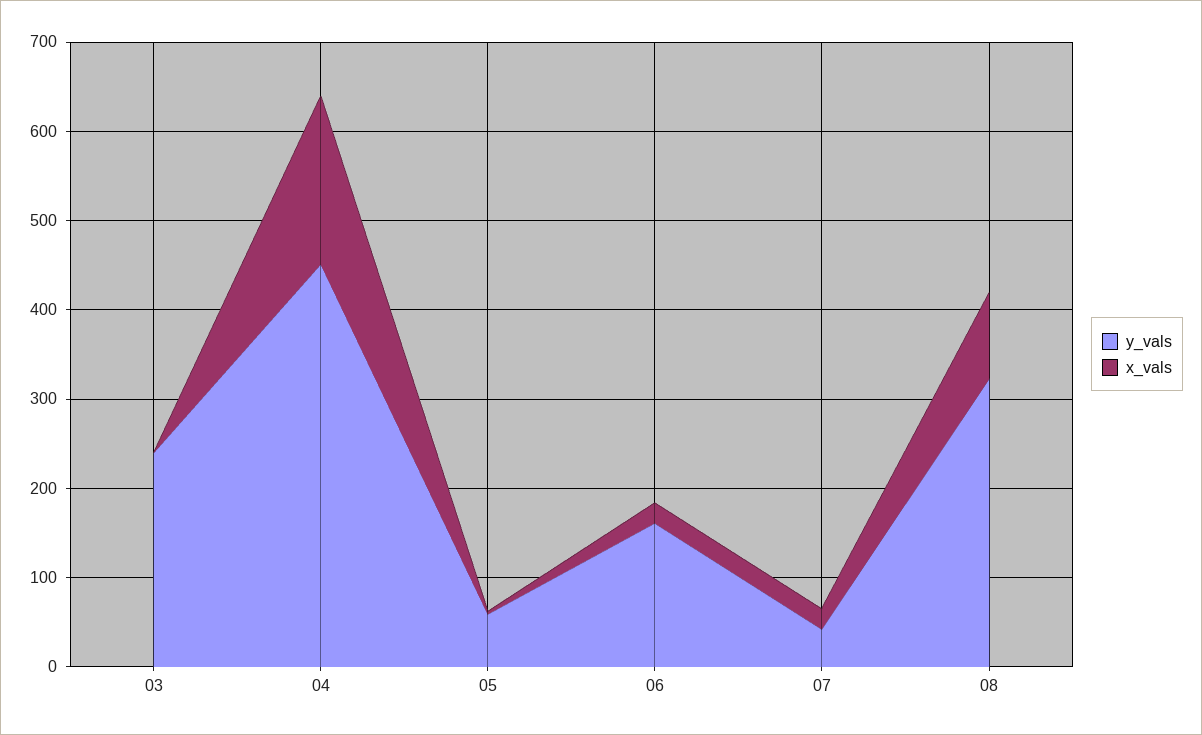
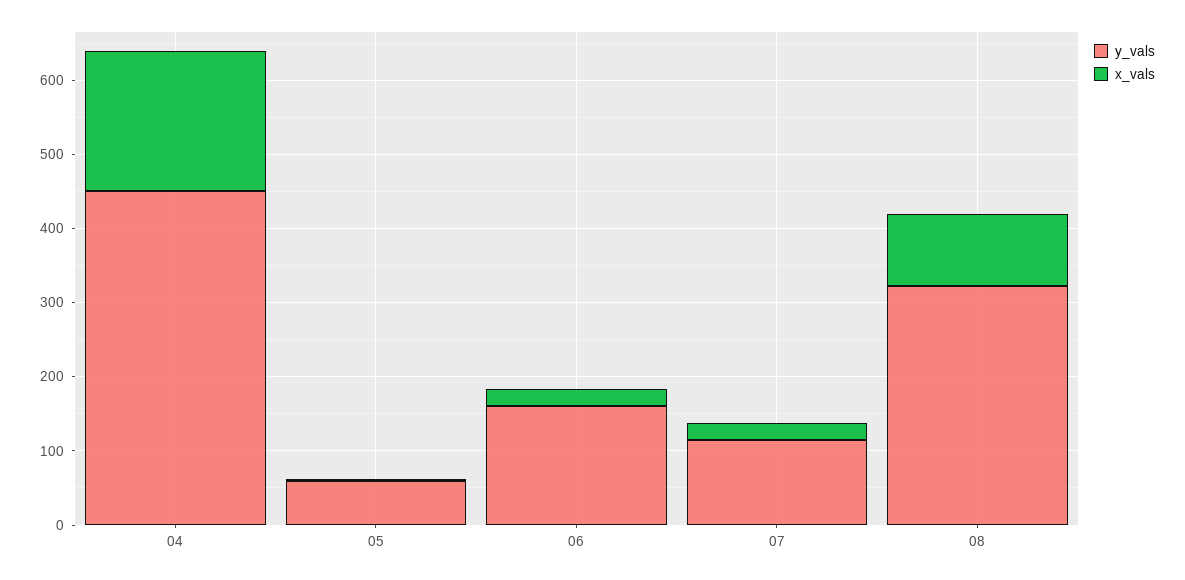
  {
    "y_vals": {
-     "03": 240,
      "04": 460,
      "05": 60,
      "06": 160,
-     "07": 40,
+     "07": 120,
      "08": 320
    },
    "x_vals": {
-     "03": 0,
      "04": 180,
      "05": 0,
      "06": 20,
      "07": 20,
      "08": 100
    }
  }

